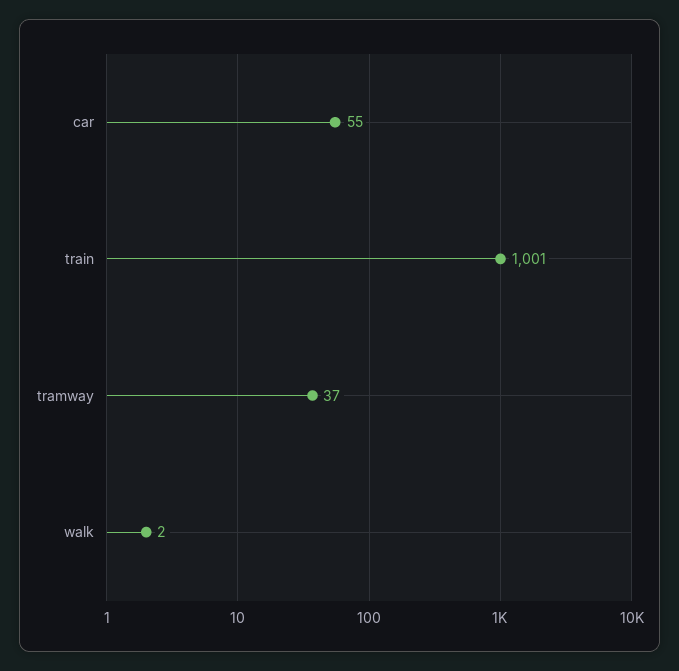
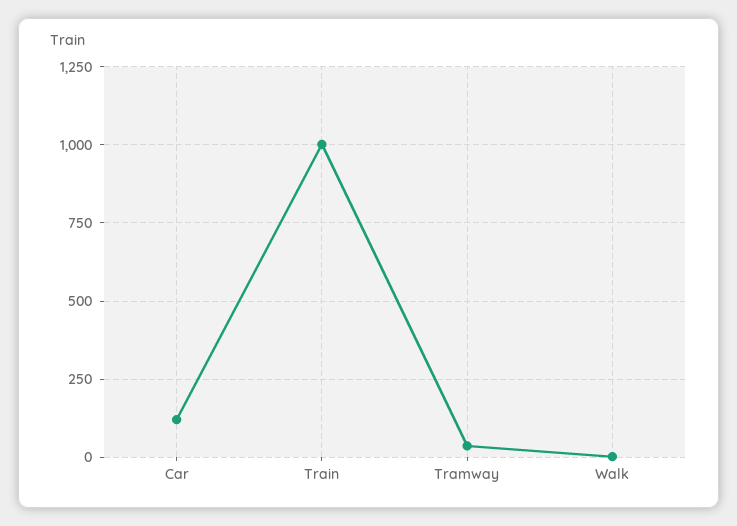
  {
-   "car": 55,
+   "car": 125,
    "train": 1001,
    "tramway": 37,
    "walk": 2
  }

